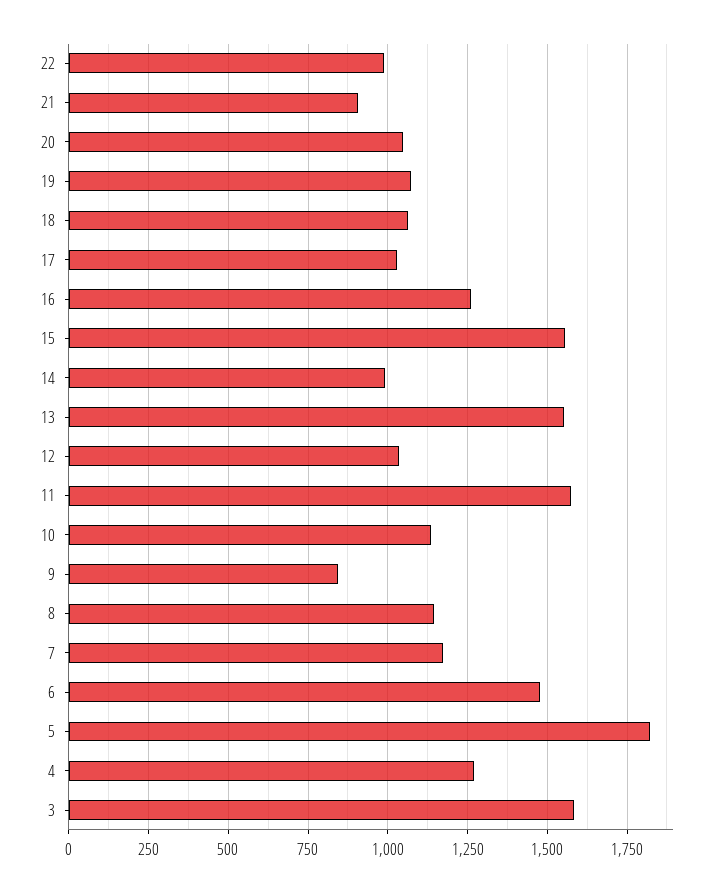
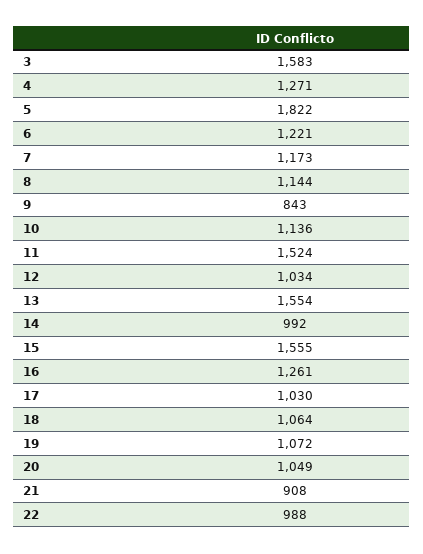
  {
    "22": 988,
    "21": 908,
    "20": 1049,
    "19": 1072,
    "18": 1064,
    "17": 1030,
    "16": 1261,
    "15": 1555,
    "14": 992,
    "13": 1554,
    "12": 1034,
-   "11": 1575,
+   "11": 1524,
    "10": 1136,
    "9": 843,
    "8": 1144,
    "7": 1173,
-   "6": 1475,
+   "6": 1221,
    "5": 1822,
    "4": 1271,
    "3": 1583
  }

